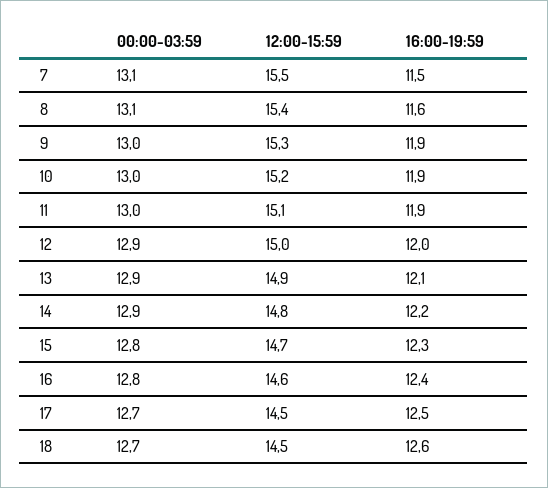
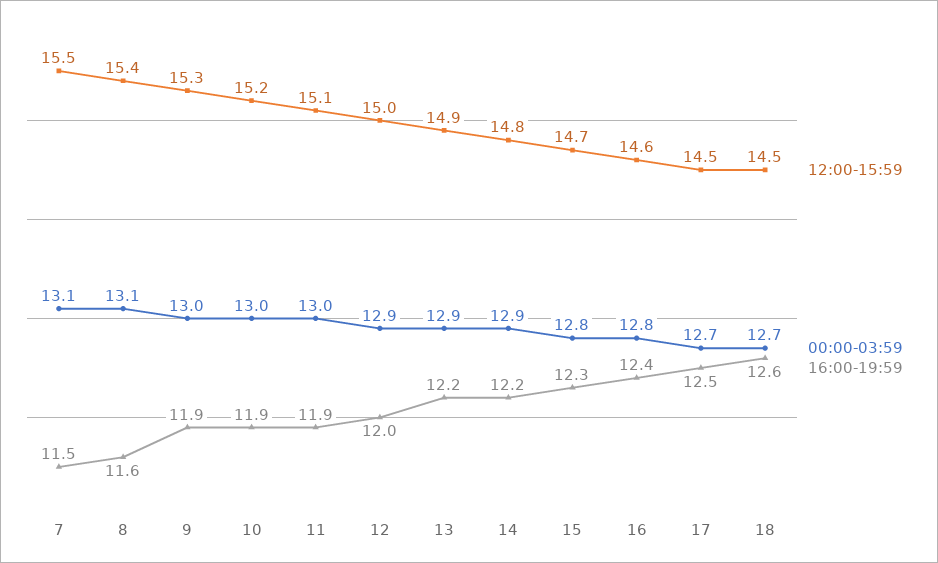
  {
    "00:00-03:59": {
      "7": 13.1,
      "8": 13.1,
      "9": 13,
      "10": 13,
      "11": 13,
      "12": 12.9,
      "13": 12.9,
      "14": 12.9,
      "15": 12.8,
      "16": 12.8,
      "17": 12.7,
      "18": 12.7
    },
    "12:00-15:59": {
      "7": 15.5,
      "8": 15.4,
      "9": 15.3,
      "10": 15.2,
      "11": 15.1,
      "12": 15,
      "13": 14.9,
      "14": 14.8,
      "15": 14.7,
      "16": 14.6,
      "17": 14.5,
      "18": 14.5
    },
    "16:00-19:59": {
      "7": 11.5,
      "8": 11.6,
      "9": 11.9,
      "10": 11.9,
      "11": 11.9,
      "12": 12,
-     "13": 12.1,
+     "13": 12.2,
      "14": 12.2,
      "15": 12.3,
      "16": 12.4,
      "17": 12.5,
      "18": 12.6
    }
  }

